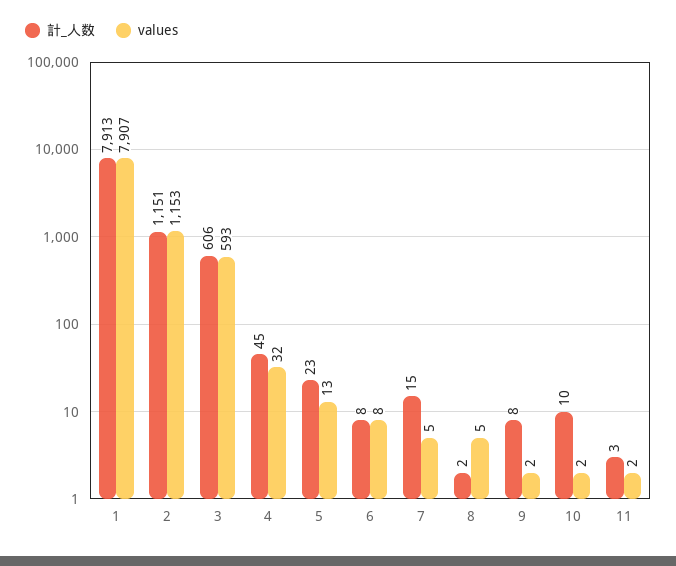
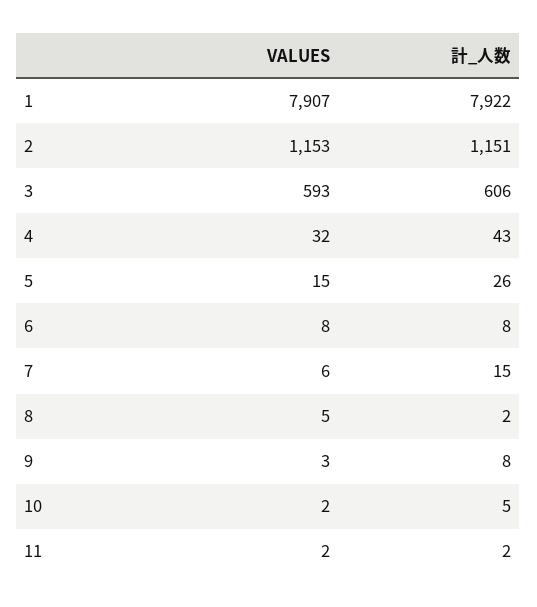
  {
    "計_人数": {
-     "1": 7913,
+     "1": 7922,
      "2": 1151,
      "3": 606,
-     "4": 45,
+     "4": 43,
-     "5": 23,
+     "5": 26,
      "6": 8,
      "7": 15,
      "8": 2,
      "9": 8,
-     "10": 10,
+     "10": 5,
-     "11": 3
+     "11": 2
    },
    "values": {
      "1": 7907,
      "2": 1153,
      "3": 593,
      "4": 32,
-     "5": 13,
+     "5": 15,
      "6": 8,
-     "7": 5,
+     "7": 6,
      "8": 5,
-     "9": 2,
+     "9": 3,
      "10": 2,
      "11": 2
    }
  }

